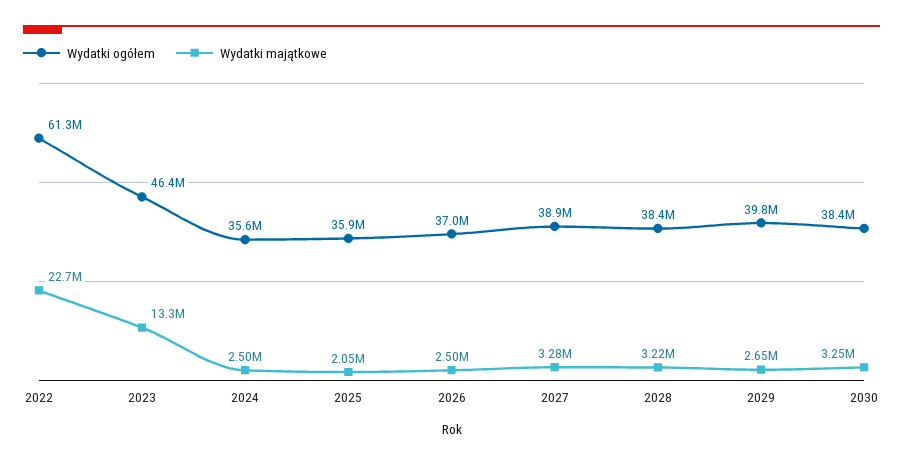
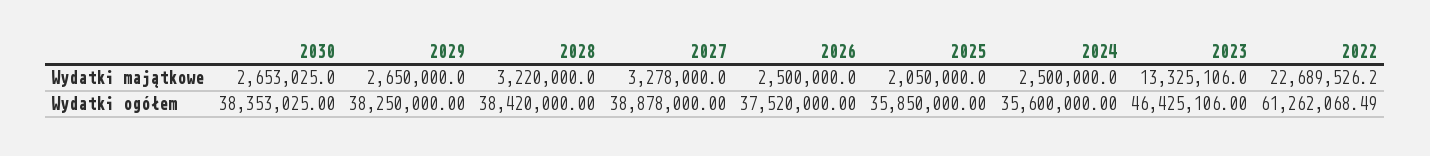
  {
    "Wydatki ogółem": {
      "2022": 61262068.49,
      "2023": 46425106,
      "2024": 35600000,
      "2025": 35850000,
-     "2026": 37000000,
+     "2026": 37520000,
      "2027": 38878000,
      "2028": 38420000,
-     "2029": 39800000,
+     "2029": 38250000,
      "2030": 38353025
    },
    "Wydatki majątkowe": {
      "2022": 22689526.2,
      "2023": 13325106,
      "2024": 2500000,
      "2025": 2050000,
      "2026": 2500000,
      "2027": 3278000,
      "2028": 3220000,
      "2029": 2650000,
-     "2030": 3250000
+     "2030": 2653025
    }
  }

